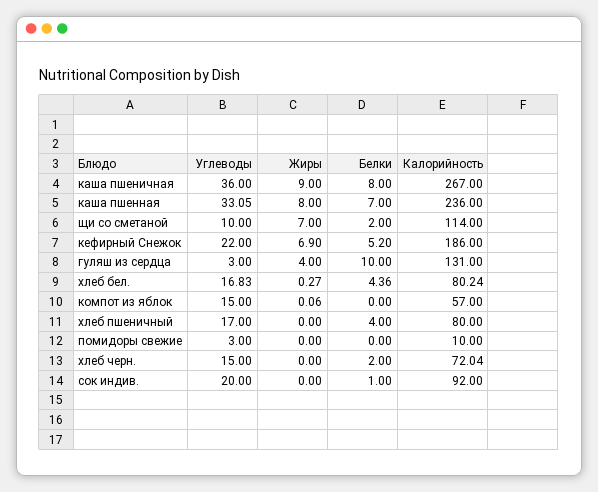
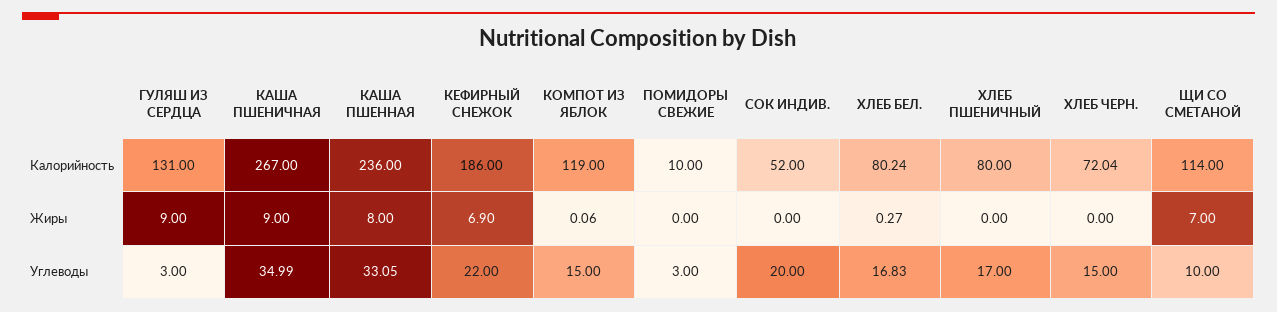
  {
    "Углеводы": {
-     "каша пшеничная": 36,
+     "каша пшеничная": 34.99,
      "каша пшенная": 33.05,
      "щи со сметаной": 10,
      "кефирный Снежок": 22,
      "гуляш из сердца": 3,
      "хлеб бел.": 16.83,
      "компот из яблок": 15,
      "хлеб пшеничный": 17,
      "помидоры свежие": 3,
      "хлеб черн.": 15,
      "сок индив.": 20
    },
    "Жиры": {
      "каша пшеничная": 9,
      "каша пшенная": 8,
      "щи со сметаной": 7,
      "кефирный Снежок": 6.9,
-     "гуляш из сердца": 4,
+     "гуляш из сердца": 9,
      "хлеб бел.": 0.27,
      "компот из яблок": 0.06,
      "хлеб пшеничный": 0,
      "помидоры свежие": 0,
      "хлеб черн.": 0,
      "сок индив.": 0
    },
-   "Белки": {
-     "каша пшеничная": 8,
-     "каша пшенная": 7,
-     "щи со сметаной": 2,
-     "кефирный Снежок": 5.2,
-     "гуляш из сердца": 10,
-     "хлеб бел.": 4.36,
-     "компот из яблок": 0,
-     "хлеб пшеничный": 4,
-     "помидоры свежие": 0,
-     "хлеб черн.": 2,
-     "сок индив.": 1
-   },
    "Калорийность": {
      "каша пшеничная": 267,
      "каша пшенная": 236,
      "щи со сметаной": 114,
      "кефирный Снежок": 186,
      "гуляш из сердца": 131,
      "хлеб бел.": 80.24,
-     "компот из яблок": 57,
+     "компот из яблок": 119,
      "хлеб пшеничный": 80,
      "помидоры свежие": 10,
      "хлеб черн.": 72.04,
-     "сок индив.": 92
+     "сок индив.": 52
    }
  }

